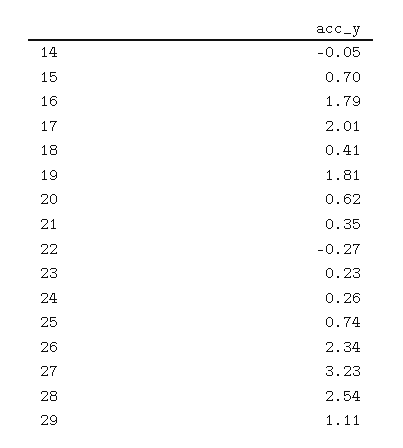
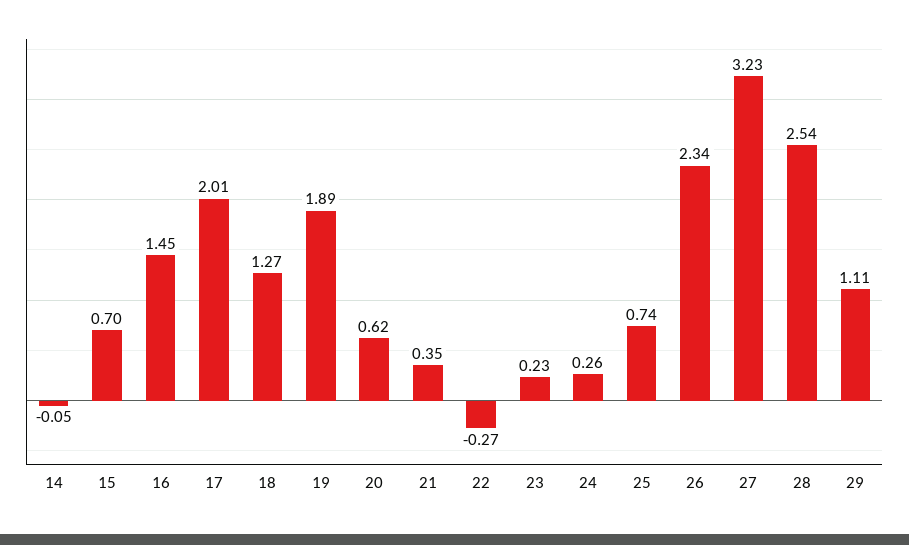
  {
    "14": -0.05,
    "15": 0.7,
-   "16": 1.79,
+   "16": 1.45,
    "17": 2.01,
-   "18": 0.41,
+   "18": 1.27,
-   "19": 1.81,
+   "19": 1.89,
    "20": 0.62,
    "21": 0.35,
    "22": -0.27,
    "23": 0.23,
    "24": 0.26,
    "25": 0.74,
    "26": 2.34,
    "27": 3.23,
    "28": 2.54,
    "29": 1.11
  }

